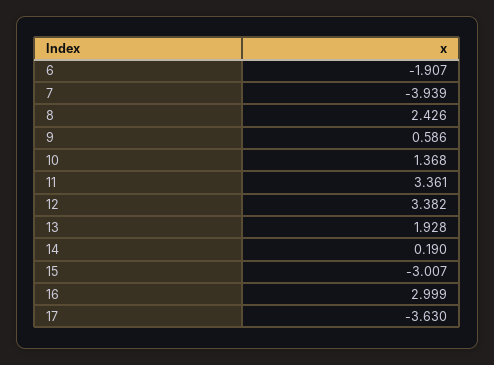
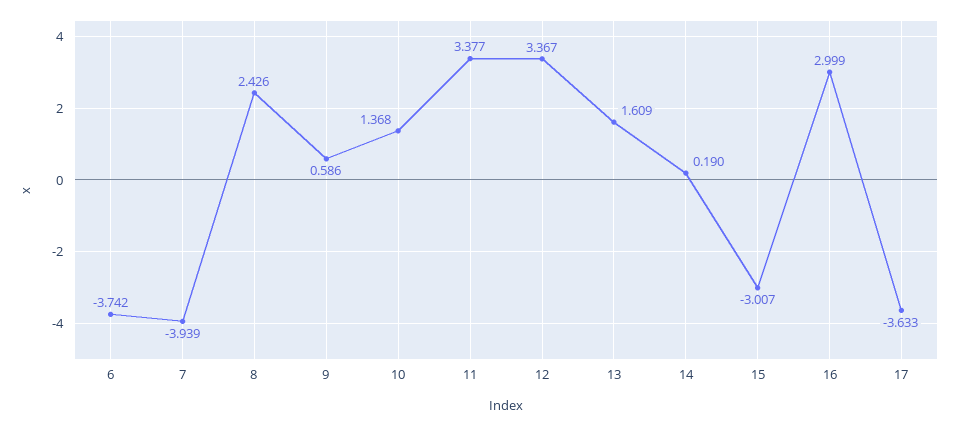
  {
-   "6": -1.907,
+   "6": -3.742,
    "7": -3.939,
    "8": 2.426,
    "9": 0.586,
    "10": 1.368,
-   "11": 3.361,
+   "11": 3.377,
-   "12": 3.382,
+   "12": 3.367,
-   "13": 1.928,
+   "13": 1.609,
    "14": 0.19,
    "15": -3.007,
    "16": 2.999,
-   "17": -3.63
+   "17": -3.633
  }

